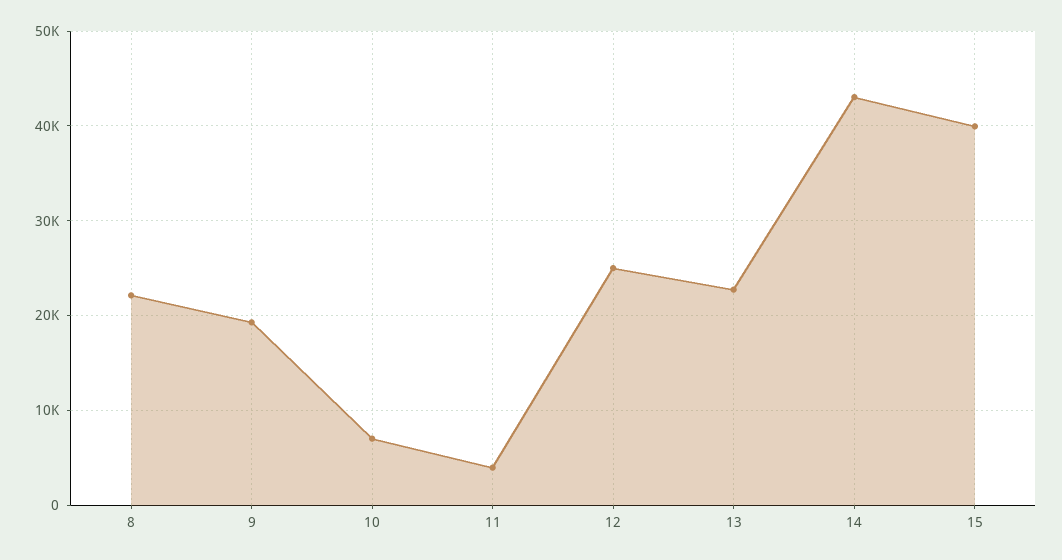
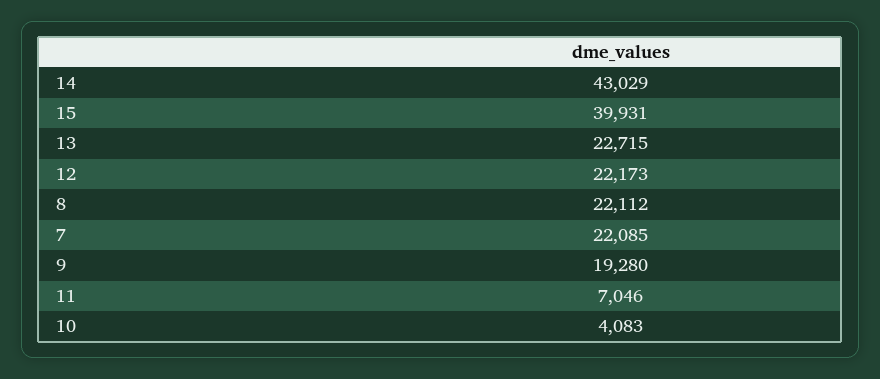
  {
    "8": 22112,
    "9": 19280,
-   "10": 7000,
+   "10": 4083,
-   "11": 4000,
+   "11": 7046,
-   "12": 25000,
+   "12": 22173,
    "13": 22715,
    "14": 43029,
-   "15": 39931
+   "15": 39931,
+   "7": 22085
  }

